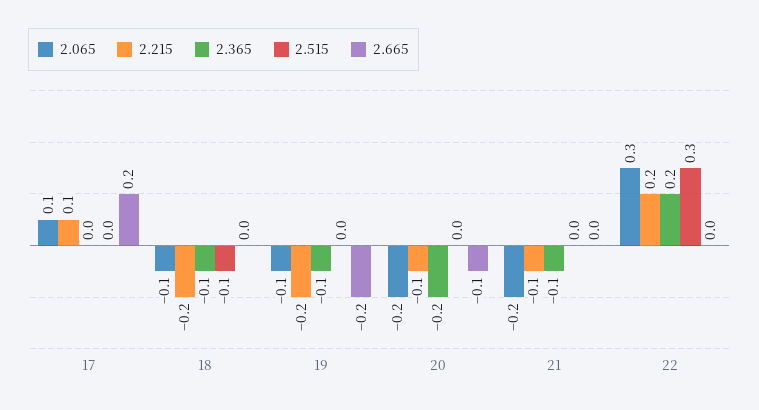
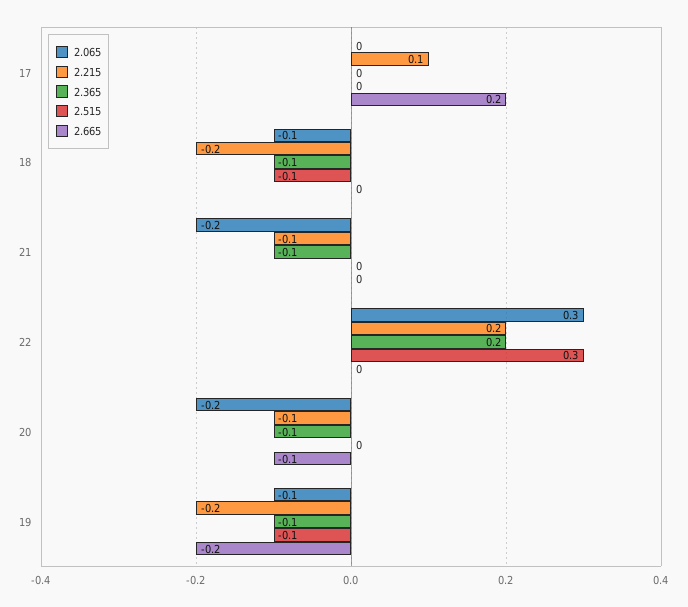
  {
    "2.065": {
-     "17": 0.1,
+     "17": 0,
      "18": -0.1,
      "19": -0.1,
      "20": -0.2,
      "21": -0.2,
      "22": 0.3
    },
    "2.215": {
      "17": 0.1,
      "18": -0.2,
      "19": -0.2,
      "20": -0.1,
      "21": -0.1,
      "22": 0.2
    },
    "2.365": {
      "17": 0,
      "18": -0.1,
      "19": -0.1,
-     "20": -0.2,
+     "20": -0.1,
      "21": -0.1,
      "22": 0.2
    },
    "2.515": {
      "17": 0,
      "18": -0.1,
-     "19": 0,
+     "19": -0.1,
      "20": 0,
      "21": 0,
      "22": 0.3
    },
    "2.665": {
      "17": 0.2,
      "18": 0,
      "19": -0.2,
      "20": -0.1,
      "21": 0,
      "22": 0
    }
  }

